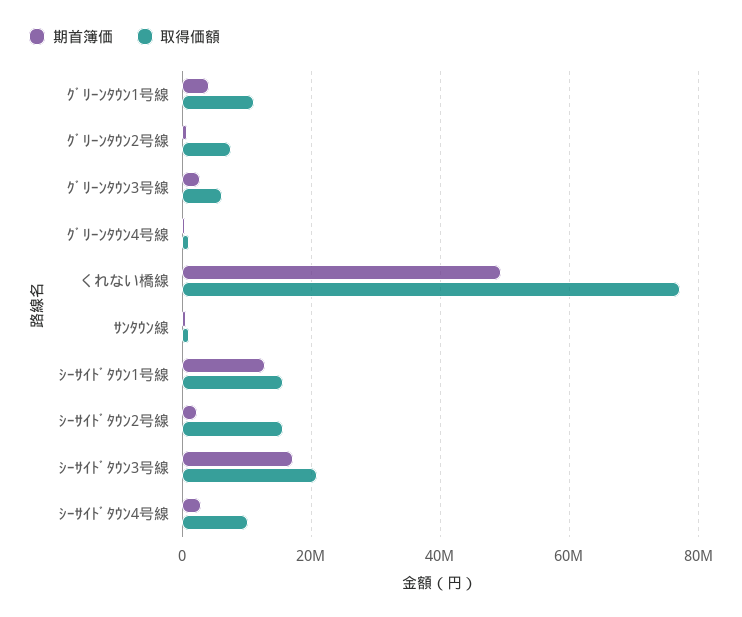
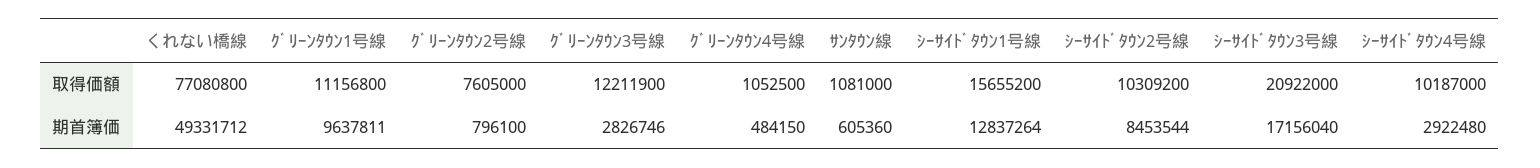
  {
    "期首簿価": {
-     "ｸﾞﾘｰﾝﾀｳﾝ1号線": 4000000,
+     "ｸﾞﾘｰﾝﾀｳﾝ1号線": 9637811,
      "ｸﾞﾘｰﾝﾀｳﾝ2号線": 796100,
      "ｸﾞﾘｰﾝﾀｳﾝ3号線": 2826746,
      "ｸﾞﾘｰﾝﾀｳﾝ4号線": 484150,
      "くれない橋線": 49331712,
      "ｻﾝﾀｳﾝ線": 605360,
      "ｼｰｻｲﾄﾞﾀｳﾝ1号線": 12837264,
-     "ｼｰｻｲﾄﾞﾀｳﾝ2号線": 2000000,
+     "ｼｰｻｲﾄﾞﾀｳﾝ2号線": 8453544,
      "ｼｰｻｲﾄﾞﾀｳﾝ3号線": 17156040,
      "ｼｰｻｲﾄﾞﾀｳﾝ4号線": 2922480
    },
    "取得価額": {
      "ｸﾞﾘｰﾝﾀｳﾝ1号線": 11156800,
      "ｸﾞﾘｰﾝﾀｳﾝ2号線": 7605000,
-     "ｸﾞﾘｰﾝﾀｳﾝ3号線": 6000000,
+     "ｸﾞﾘｰﾝﾀｳﾝ3号線": 12211900,
      "ｸﾞﾘｰﾝﾀｳﾝ4号線": 1052500,
      "くれない橋線": 77080800,
      "ｻﾝﾀｳﾝ線": 1081000,
      "ｼｰｻｲﾄﾞﾀｳﾝ1号線": 15655200,
-     "ｼｰｻｲﾄﾞﾀｳﾝ2号線": 16000000,
+     "ｼｰｻｲﾄﾞﾀｳﾝ2号線": 10309200,
      "ｼｰｻｲﾄﾞﾀｳﾝ3号線": 20922000,
      "ｼｰｻｲﾄﾞﾀｳﾝ4号線": 10187000
    }
  }

